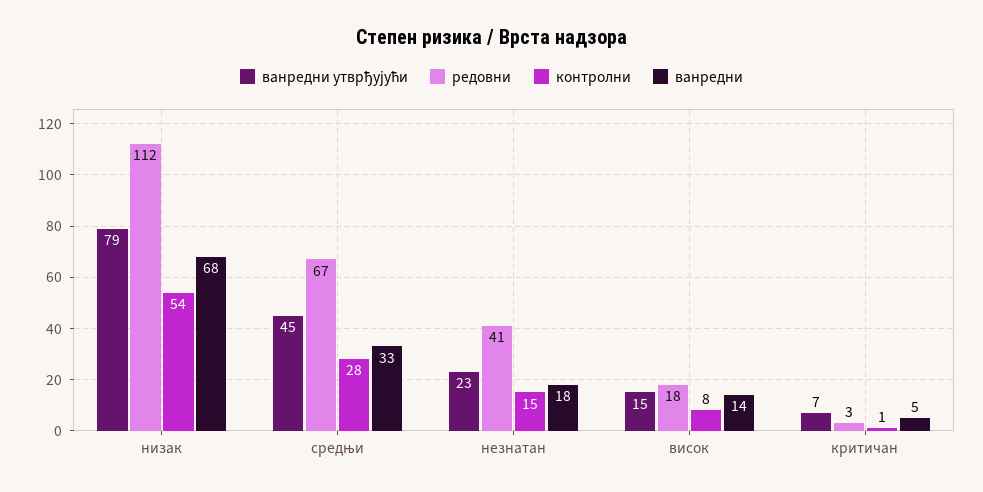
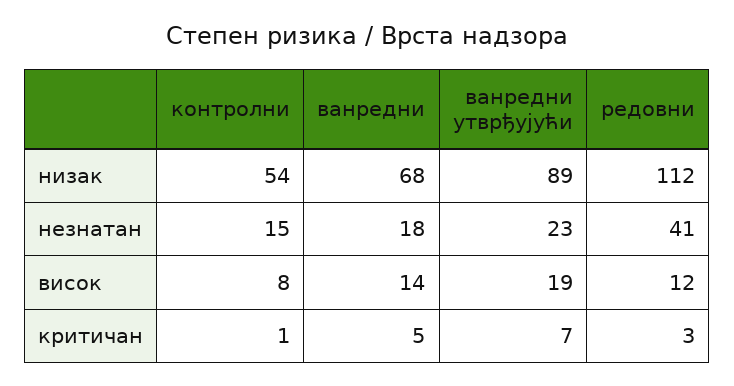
  {
    "ванредни утврђујући": {
-     "низак": 79,
+     "низак": 89,
-     "средњи": 45,
      "незнатан": 23,
-     "висок": 15,
+     "висок": 19,
      "критичан": 7
    },
    "редовни": {
      "низак": 112,
-     "средњи": 67,
      "незнатан": 41,
-     "висок": 18,
+     "висок": 12,
      "критичан": 3
    },
    "контролни": {
      "низак": 54,
-     "средњи": 28,
      "незнатан": 15,
      "висок": 8,
      "критичан": 1
    },
    "ванредни": {
      "низак": 68,
-     "средњи": 33,
      "незнатан": 18,
      "висок": 14,
      "критичан": 5
    }
  }

